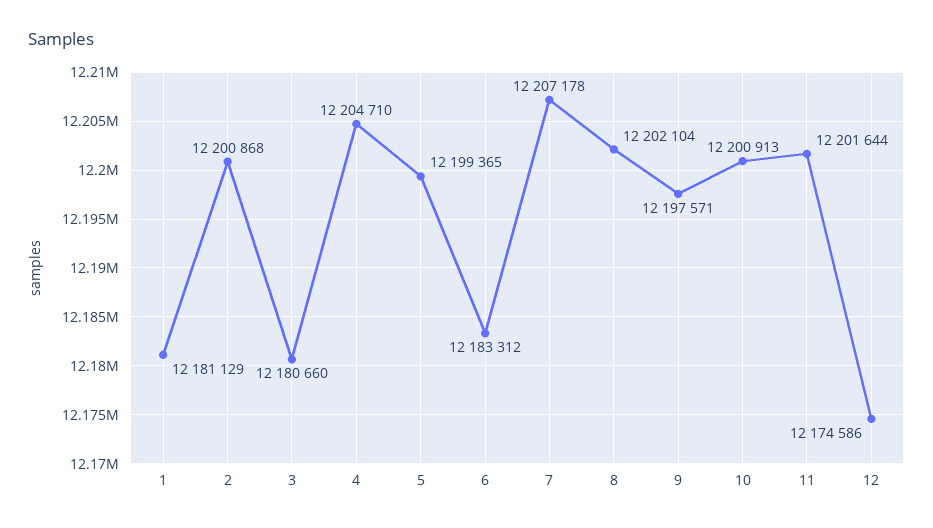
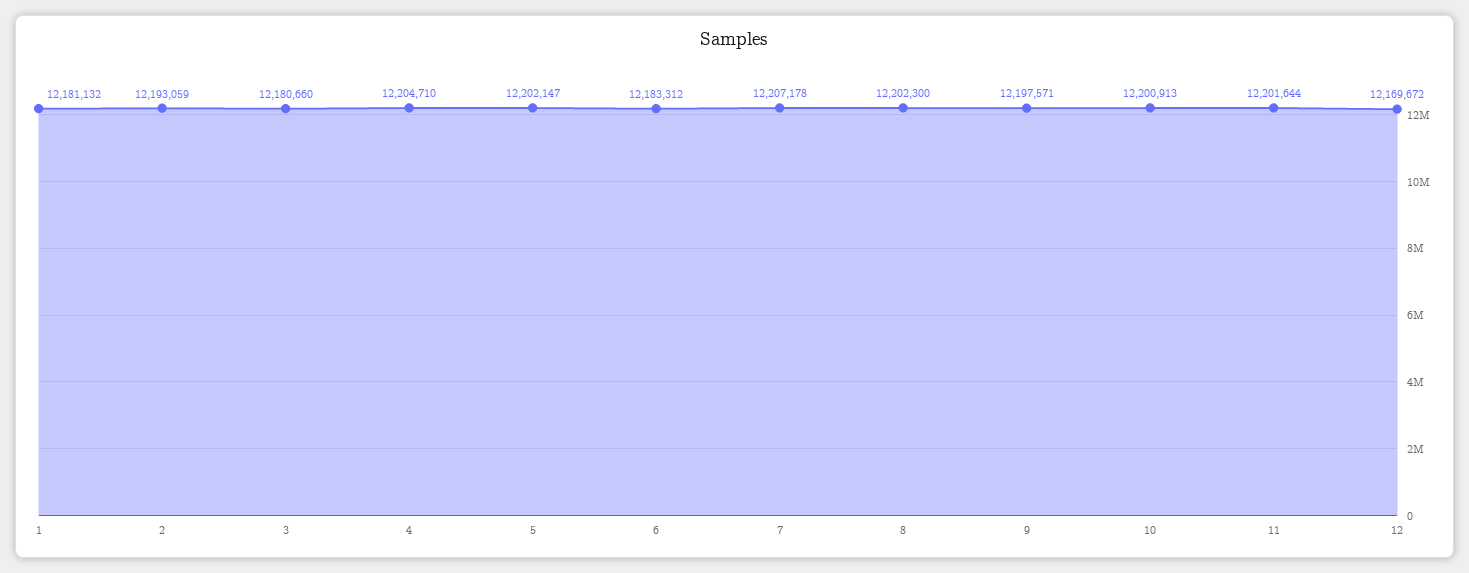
  {
-   "1": 12181129,
+   "1": 12181132,
-   "2": 12200868,
+   "2": 12193059,
    "3": 12180660,
    "4": 12204710,
-   "5": 12199365,
+   "5": 12202147,
    "6": 12183312,
    "7": 12207178,
-   "8": 12202104,
+   "8": 12202300,
    "9": 12197571,
    "10": 12200913,
    "11": 12201644,
-   "12": 12174586
+   "12": 12169672
  }

